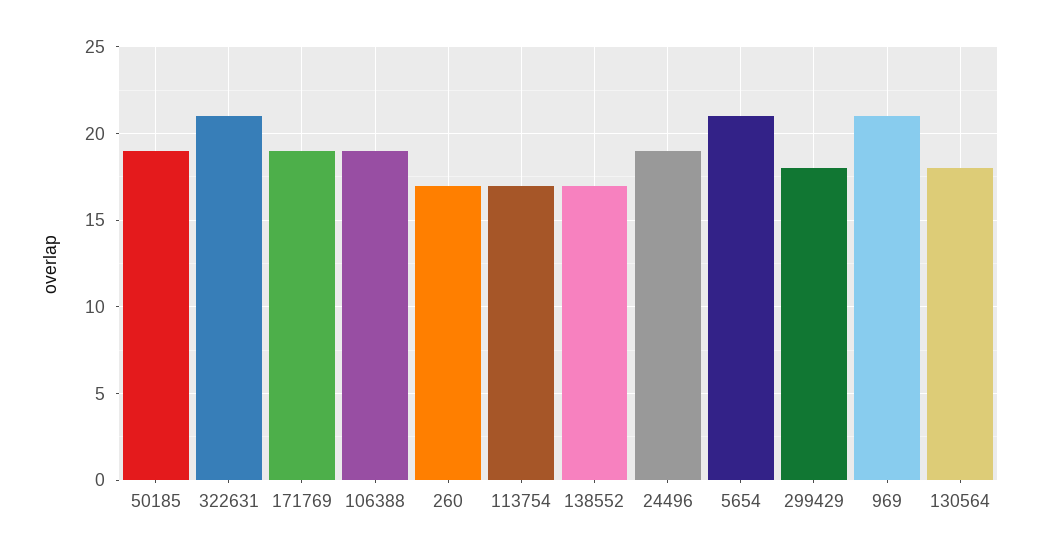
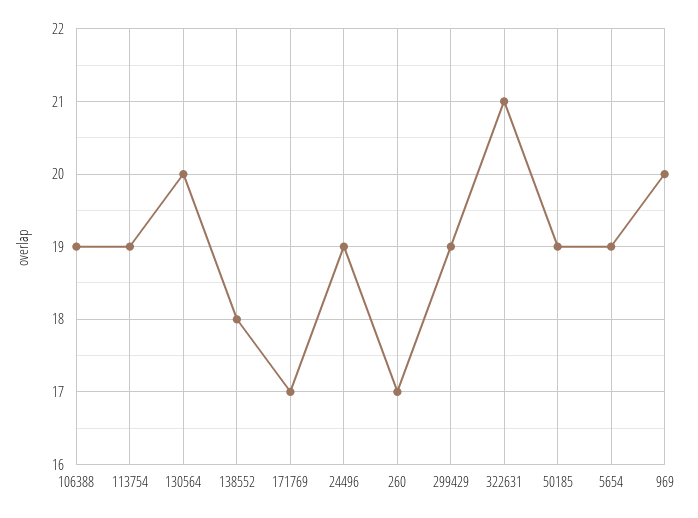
  {
    "50185": 19,
    "322631": 21,
-   "171769": 19,
+   "171769": 17,
    "106388": 19,
    "260": 17,
-   "113754": 17,
+   "113754": 19,
-   "138552": 17,
+   "138552": 18,
    "24496": 19,
-   "5654": 21,
+   "5654": 19,
-   "299429": 18,
+   "299429": 19,
-   "969": 21,
+   "969": 20,
-   "130564": 18
+   "130564": 20
  }

